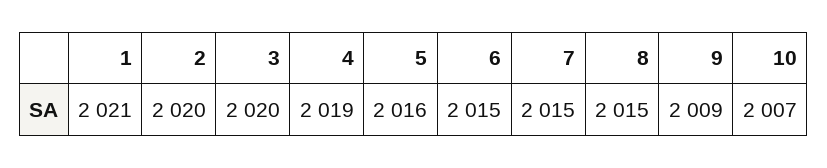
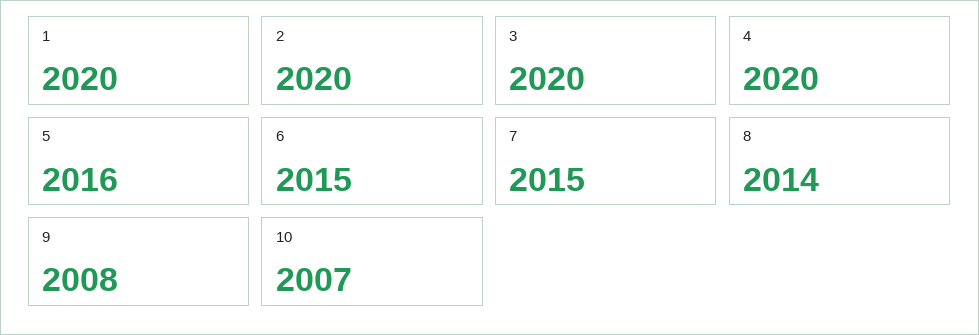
  {
-   "1": 2021,
+   "1": 2020,
    "2": 2020,
    "3": 2020,
-   "4": 2019,
+   "4": 2020,
    "5": 2016,
    "6": 2015,
    "7": 2015,
-   "8": 2015,
+   "8": 2014,
-   "9": 2009,
+   "9": 2008,
    "10": 2007
  }

